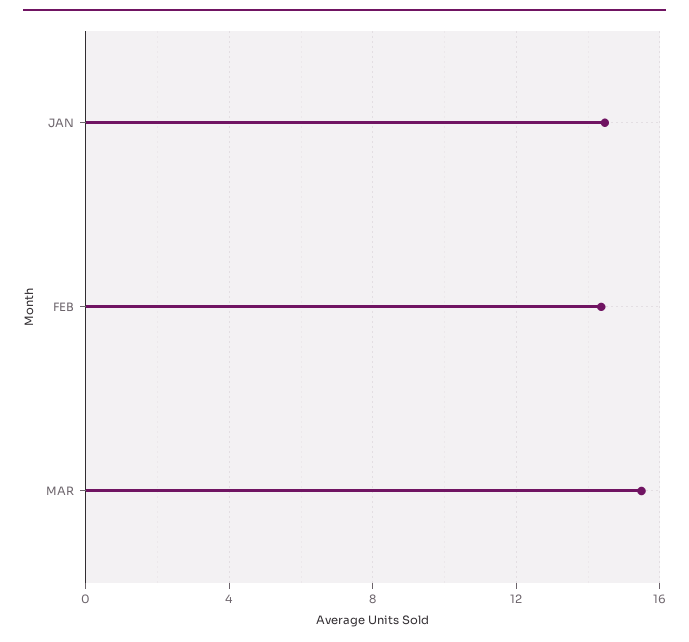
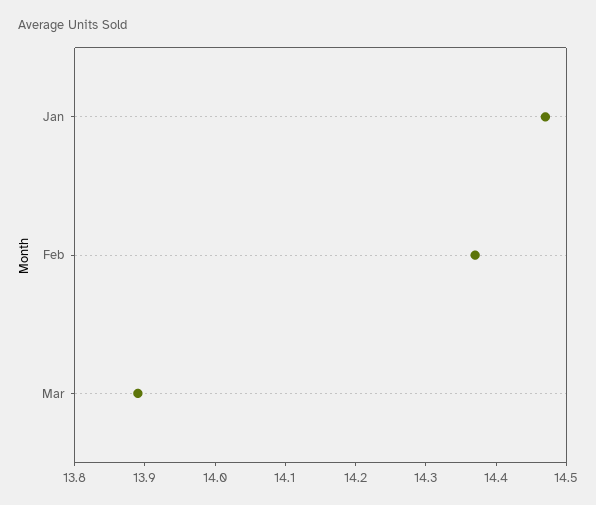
  {
    "JAN": 14.45,
    "FEB": 14.35,
-   "MAR": 15.5
+   "MAR": 13.9
  }

